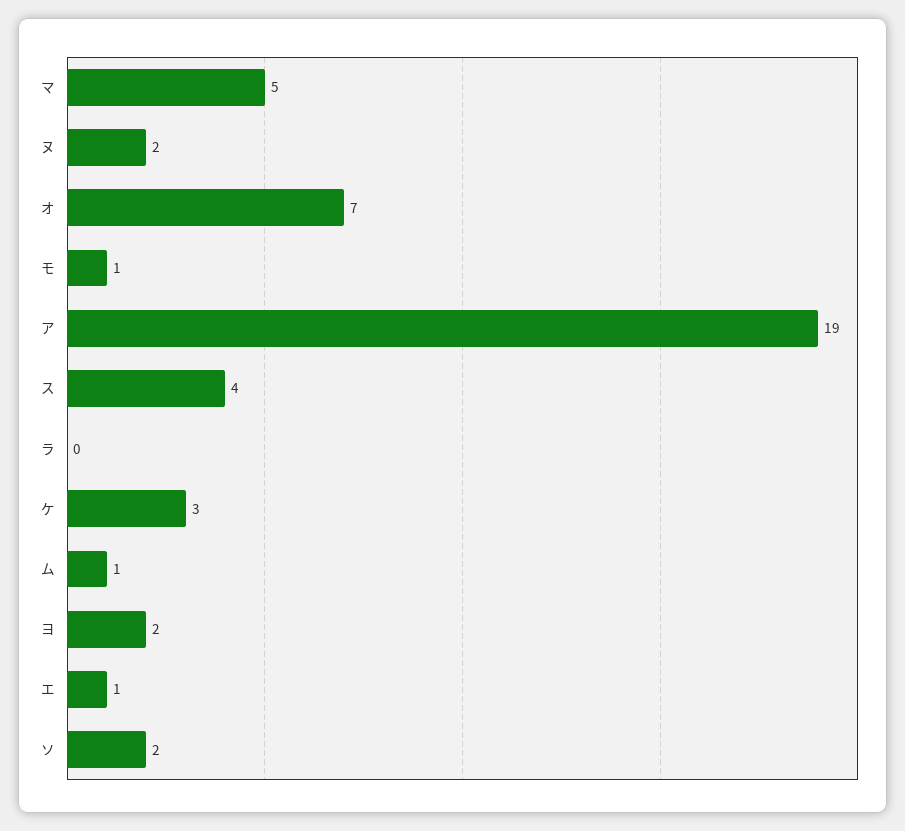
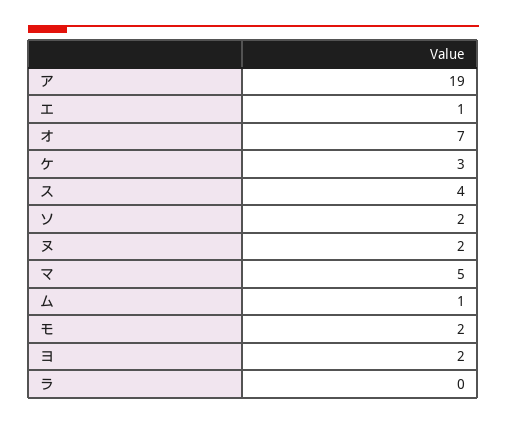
  {
    "マ": 5,
    "ヌ": 2,
    "オ": 7,
-   "モ": 1,
+   "モ": 2,
    "ア": 19,
    "ス": 4,
    "ラ": 0,
    "ケ": 3,
    "ム": 1,
    "ヨ": 2,
    "エ": 1,
    "ソ": 2
  }

